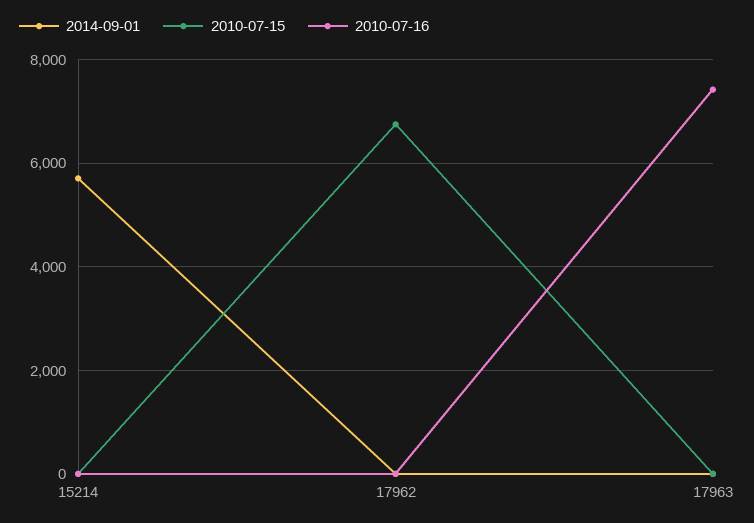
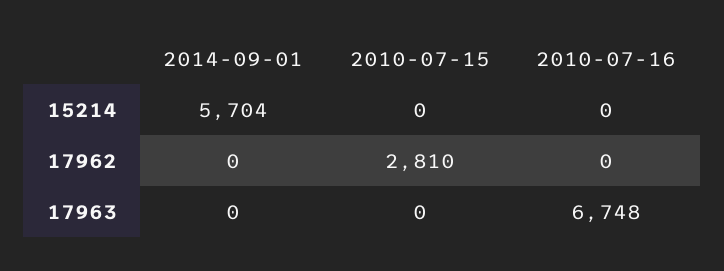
  {
    "2014-09-01": {
      "15214": 5704,
      "17962": 0,
      "17963": 0
    },
    "2010-07-15": {
      "15214": 0,
-     "17962": 6800,
+     "17962": 2810,
      "17963": 0
    },
    "2010-07-16": {
      "15214": 0,
      "17962": 0,
-     "17963": 7400
+     "17963": 6748
    }
  }

